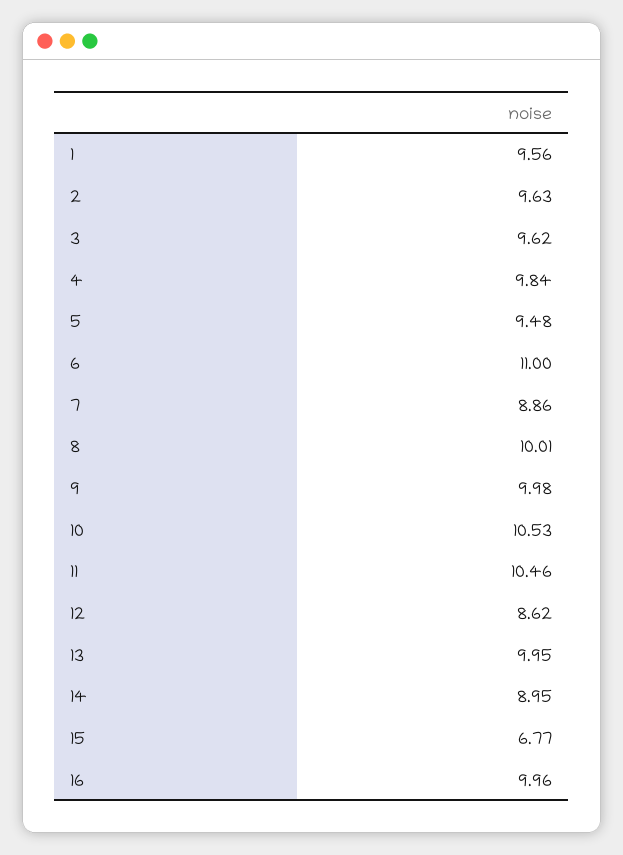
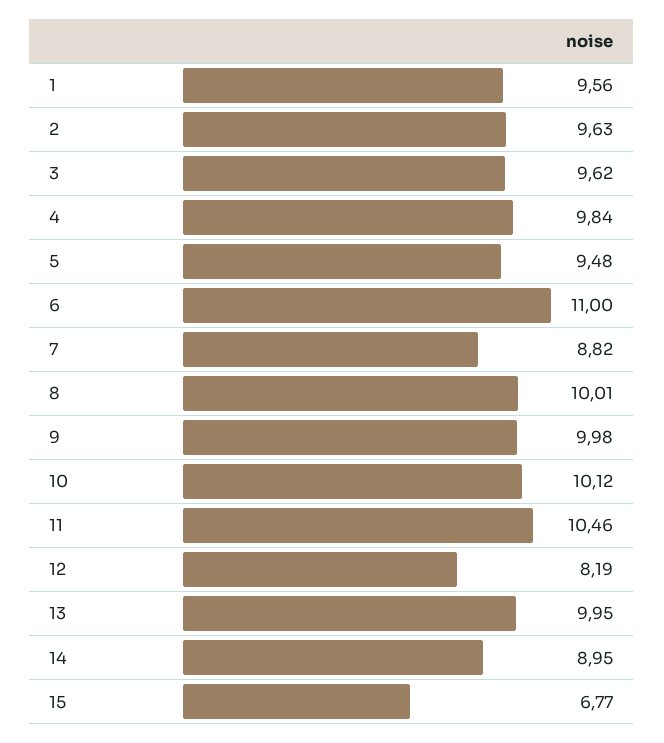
  {
    "1": 9.56,
    "2": 9.63,
    "3": 9.62,
    "4": 9.84,
    "5": 9.48,
    "6": 11,
-   "7": 8.86,
+   "7": 8.82,
    "8": 10.01,
    "9": 9.98,
-   "10": 10.53,
+   "10": 10.12,
    "11": 10.46,
-   "12": 8.62,
+   "12": 8.19,
    "13": 9.95,
    "14": 8.95,
-   "15": 6.77,
+   "15": 6.77
-   "16": 9.96
  }

